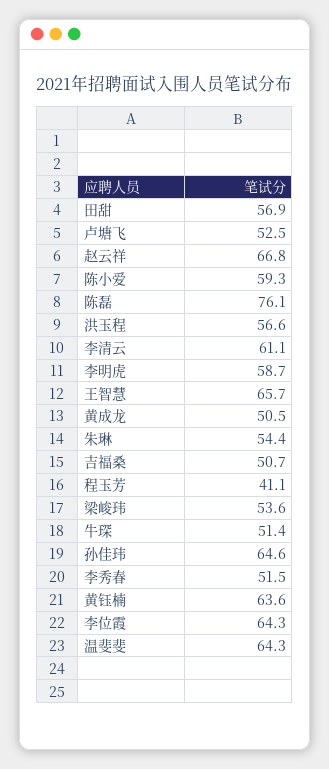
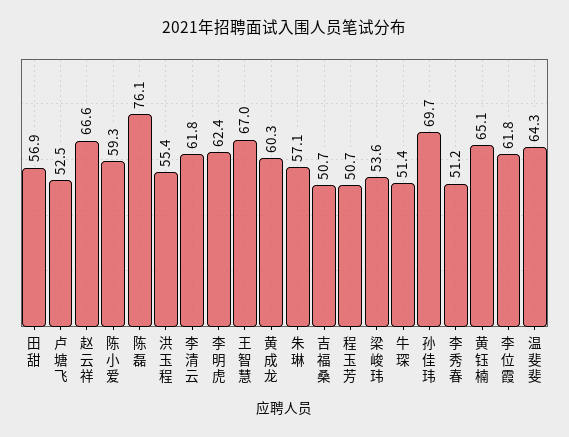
  {
    "田甜": 56.9,
    "卢塘飞": 52.5,
-   "赵云祥": 66.8,
+   "赵云祥": 66.6,
    "陈小爱": 59.3,
    "陈磊": 76.1,
-   "洪玉程": 56.6,
+   "洪玉程": 55.4,
-   "李清云": 61.1,
+   "李清云": 61.8,
-   "李明虎": 58.7,
+   "李明虎": 62.4,
-   "王智慧": 65.7,
+   "王智慧": 67,
-   "黄成龙": 50.5,
+   "黄成龙": 60.3,
-   "朱琳": 54.4,
+   "朱琳": 57.1,
    "吉福桑": 50.7,
-   "程玉芳": 41.1,
+   "程玉芳": 50.7,
    "梁峻玮": 53.6,
    "牛琛": 51.4,
-   "孙佳玮": 64.6,
+   "孙佳玮": 69.7,
-   "李秀春": 51.5,
+   "李秀春": 51.2,
-   "黄钰楠": 63.6,
+   "黄钰楠": 65.1,
-   "李位霞": 64.3,
+   "李位霞": 61.8,
    "温斐斐": 64.3
  }

